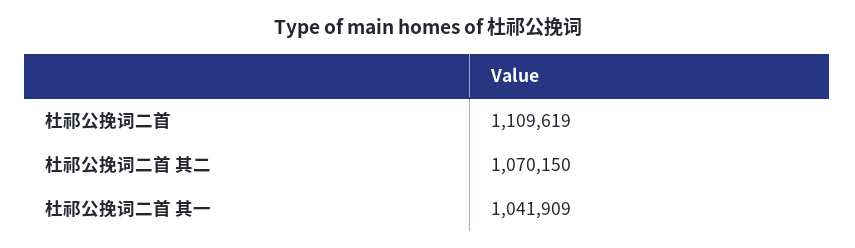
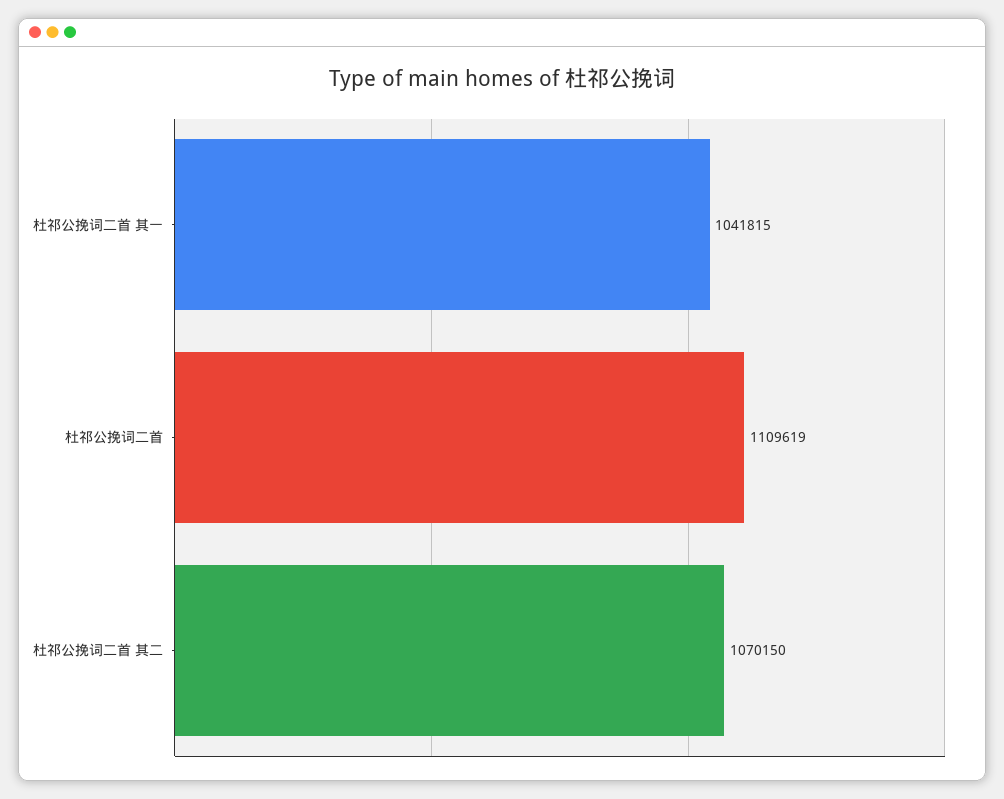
  {
    "杜祁公挽词二首": 1109619,
    "杜祁公挽词二首 其二": 1070150,
-   "杜祁公挽词二首 其一": 1041909
+   "杜祁公挽词二首 其一": 1041815
  }

